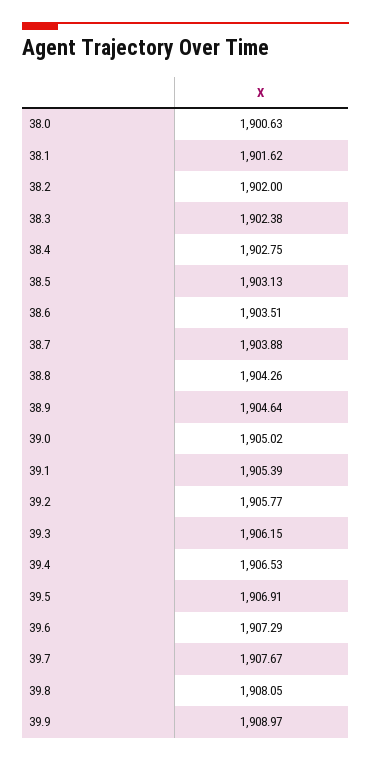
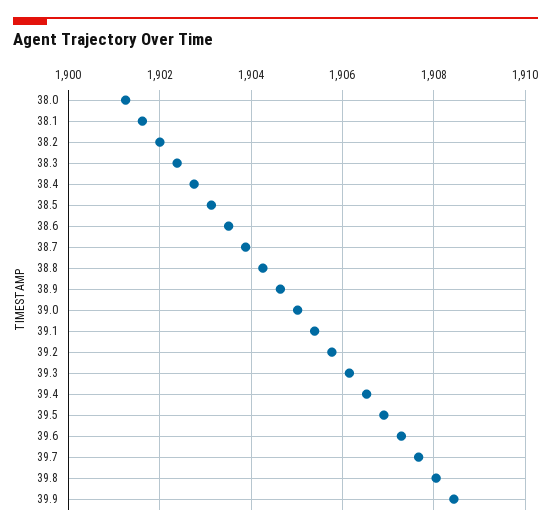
  {
-   "38.0": 1900.63,
+   "38.0": 1901.2,
    "38.1": 1901.62,
    "38.2": 1902,
    "38.3": 1902.38,
    "38.4": 1902.75,
    "38.5": 1903.13,
    "38.6": 1903.51,
    "38.7": 1903.88,
    "38.8": 1904.26,
    "38.9": 1904.64,
    "39.0": 1905.02,
    "39.1": 1905.39,
    "39.2": 1905.77,
    "39.3": 1906.15,
    "39.4": 1906.53,
    "39.5": 1906.91,
    "39.6": 1907.29,
    "39.7": 1907.67,
    "39.8": 1908.05,
-   "39.9": 1908.97
+   "39.9": 1908.4
  }

